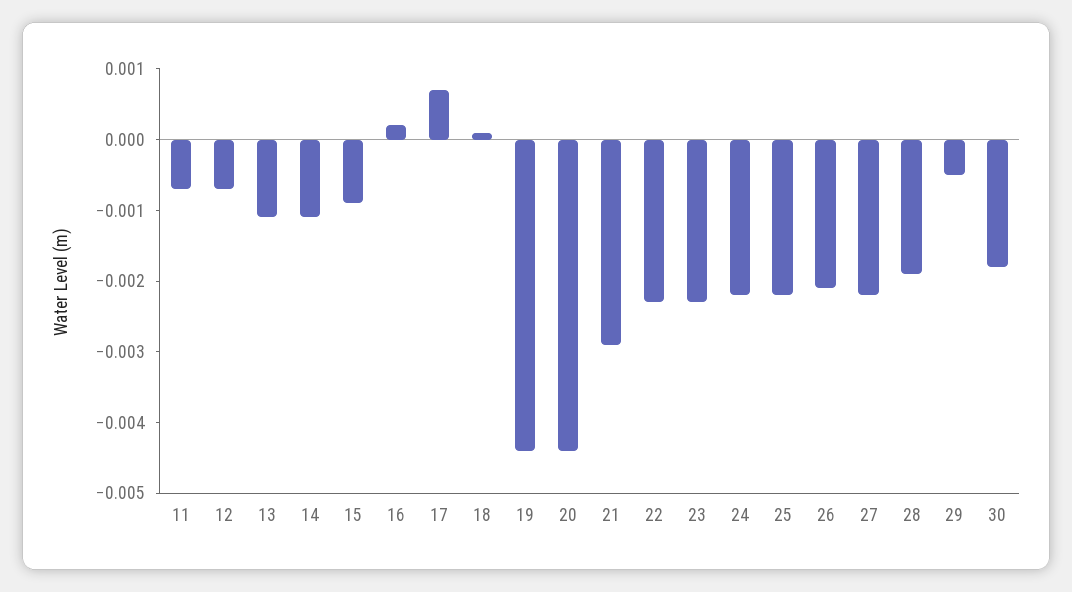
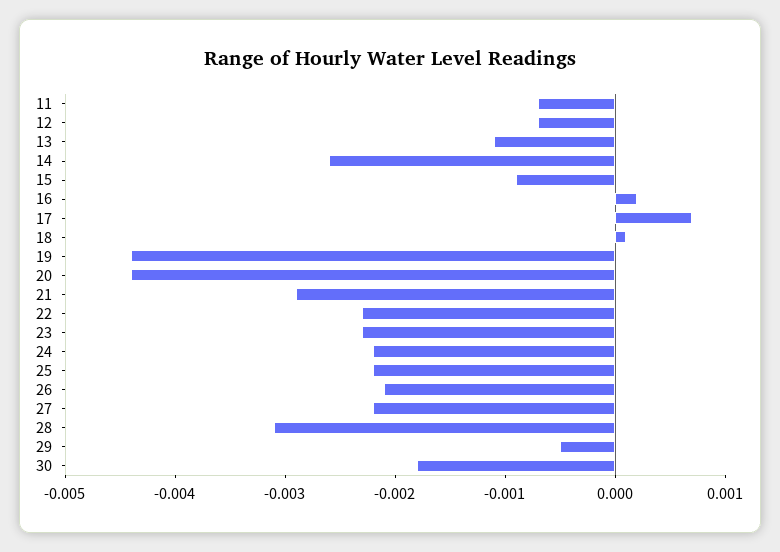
  {
    "11": -0.0007,
    "12": -0.0007,
    "13": -0.0011,
-   "14": -0.001,
+   "14": -0.0026,
    "15": -0.0009,
    "16": 0.0002,
    "17": 0.0007,
    "18": 0.0001,
    "19": -0.0044,
    "20": -0.0044,
    "21": -0.0029,
    "22": -0.0023,
    "23": -0.0023,
    "24": -0.0022,
    "25": -0.0022,
    "26": -0.0021,
    "27": -0.0022,
-   "28": -0.002,
+   "28": -0.0031,
    "29": -0.0005,
    "30": -0.0018
  }

